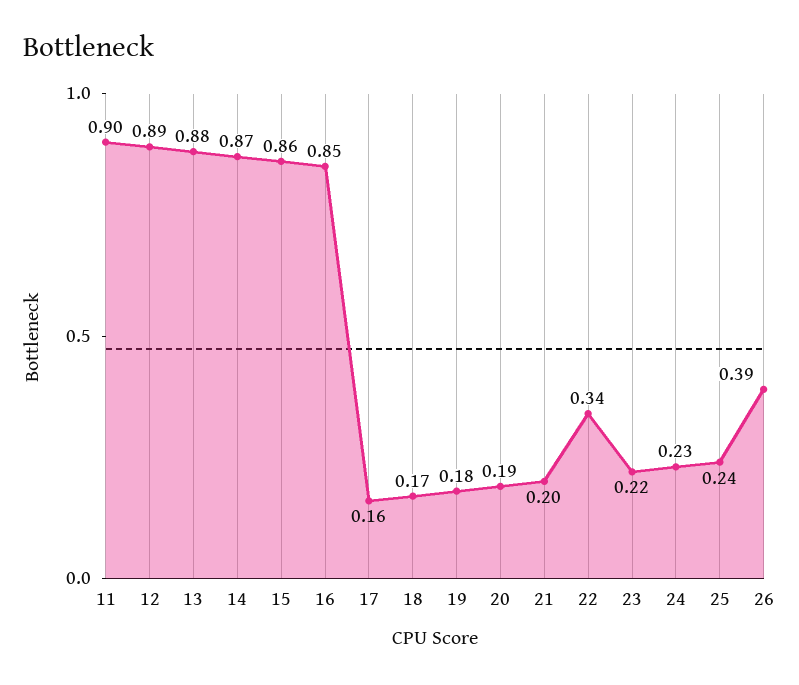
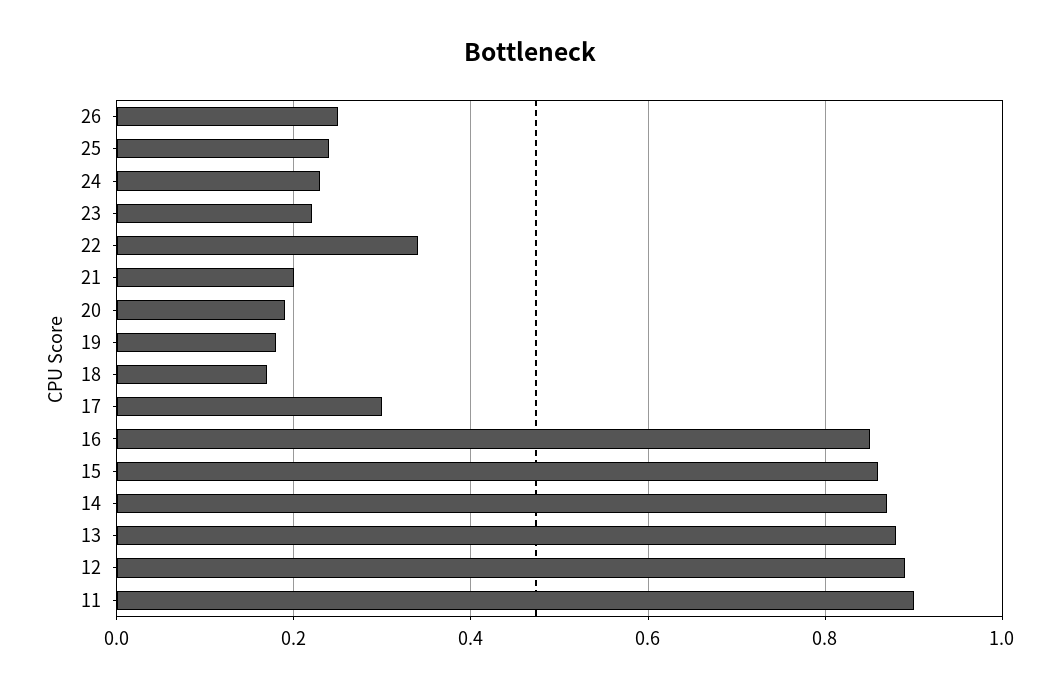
  {
    "11": 0.9,
    "12": 0.89,
    "13": 0.88,
    "14": 0.87,
    "15": 0.86,
    "16": 0.85,
-   "17": 0.16,
+   "17": 0.3,
    "18": 0.17,
    "19": 0.18,
    "20": 0.19,
    "21": 0.2,
    "22": 0.34,
    "23": 0.22,
    "24": 0.23,
    "25": 0.24,
-   "26": 0.39
+   "26": 0.25
  }

